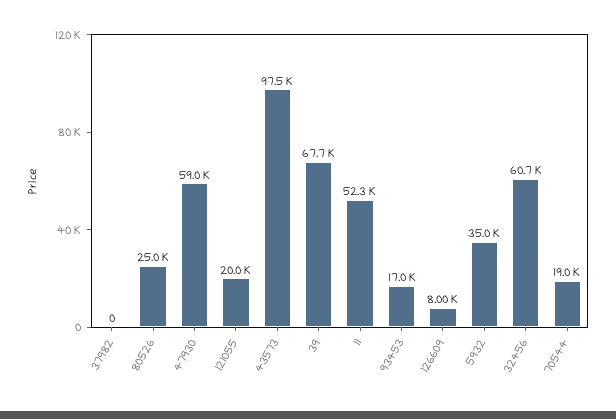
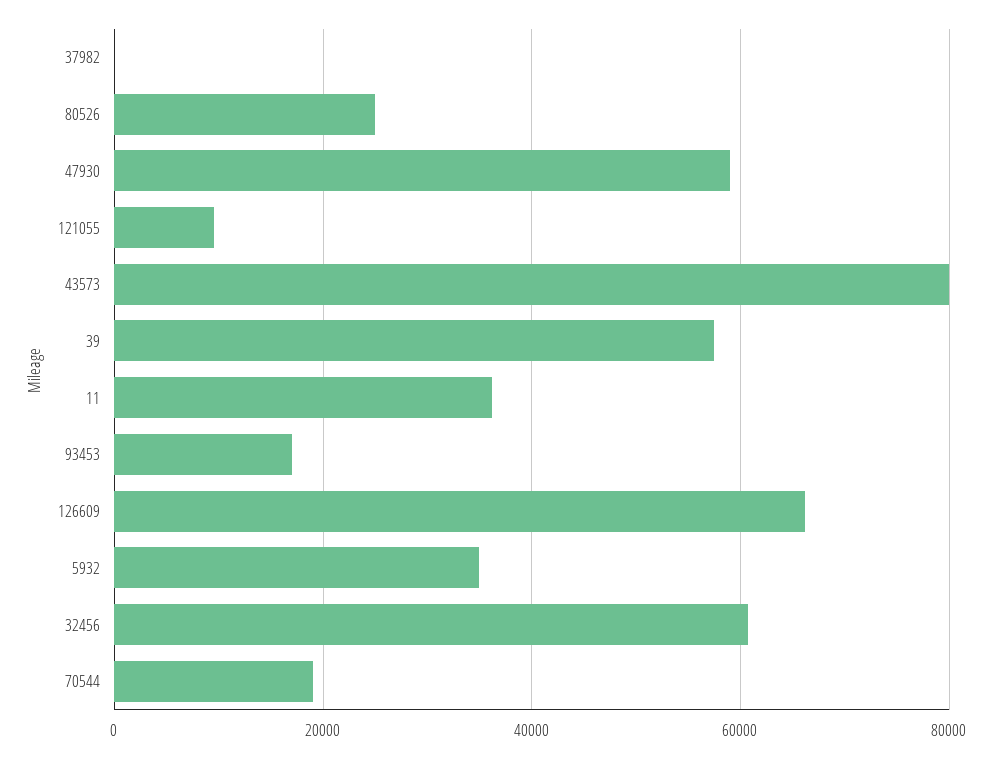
  {
    "37982": 0,
    "80526": 25000,
    "47930": 59000,
-   "121055": 20000,
+   "121055": 10000,
-   "43573": 97500,
+   "43573": 80000,
-   "39": 67700,
+   "39": 58000,
-   "11": 52300,
+   "11": 36000,
    "93453": 17000,
-   "126609": 8000,
+   "126609": 66000,
    "5932": 35000,
    "32456": 60700,
    "70544": 19000
  }

